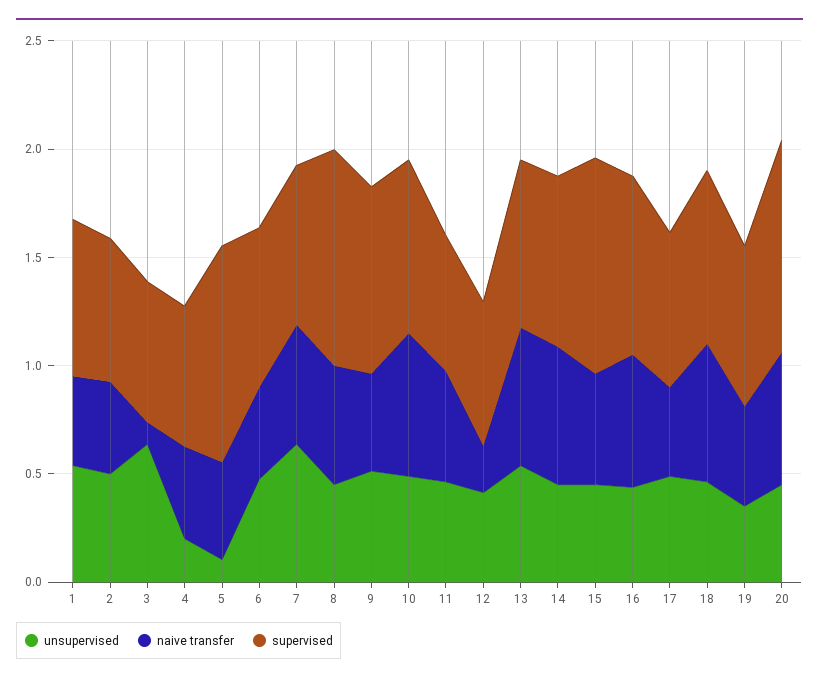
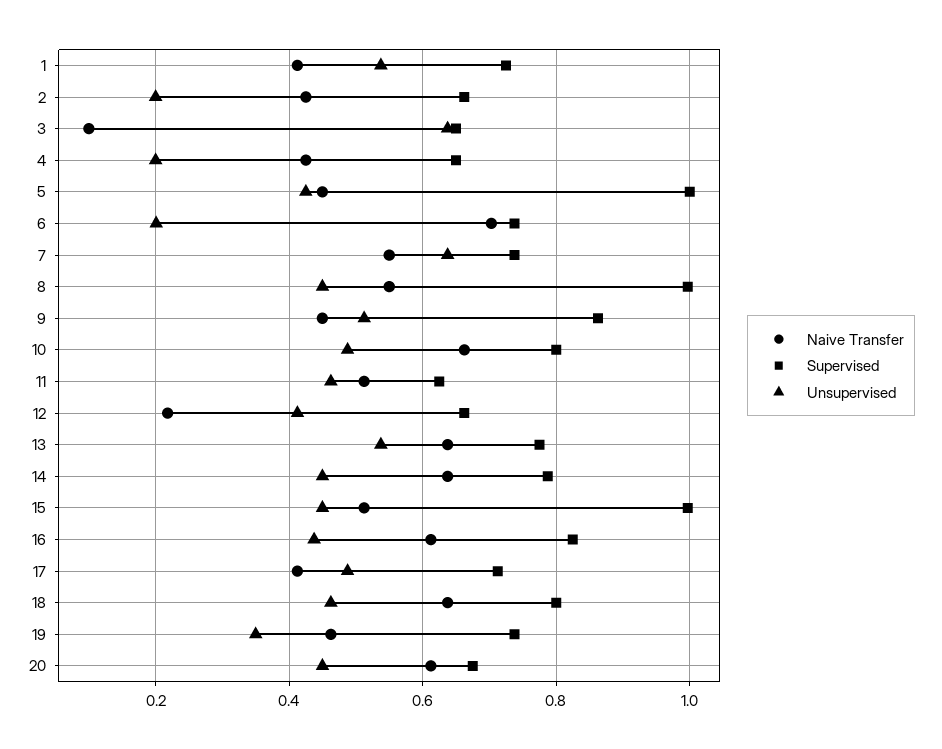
  {
    "unsupervised": {
      "1": 0.54,
-     "2": 0.5,
+     "2": 0.2,
      "3": 0.64,
      "4": 0.2,
-     "5": 0.1,
+     "5": 0.42,
-     "6": 0.5,
+     "6": 0.2,
      "7": 0.64,
      "8": 0.46,
      "9": 0.52,
      "10": 0.48,
      "11": 0.46,
      "12": 0.42,
      "13": 0.54,
      "14": 0.46,
      "15": 0.46,
      "16": 0.44,
      "17": 0.48,
      "18": 0.46,
      "19": 0.36,
      "20": 0.46
    },
    "naive transfer": {
      "1": 0.42,
      "2": 0.42,
      "3": 0.1,
      "4": 0.42,
      "5": 0.46,
-     "6": 0.4,
+     "6": 0.7,
      "7": 0.56,
      "8": 0.56,
      "9": 0.46,
      "10": 0.66,
      "11": 0.52,
      "12": 0.22,
      "13": 0.64,
      "14": 0.64,
      "15": 0.52,
      "16": 0.62,
      "17": 0.42,
      "18": 0.64,
      "19": 0.46,
      "20": 0.62
    },
    "supervised": {
      "1": 0.72,
      "2": 0.66,
      "3": 0.66,
      "4": 0.66,
      "5": 1,
      "6": 0.74,
      "7": 0.74,
      "8": 1,
      "9": 0.86,
      "10": 0.8,
      "11": 0.62,
      "12": 0.66,
      "13": 0.78,
      "14": 0.78,
      "15": 1,
      "16": 0.82,
      "17": 0.72,
      "18": 0.8,
      "19": 0.74,
-     "20": 1
+     "20": 0.68
    }
  }

